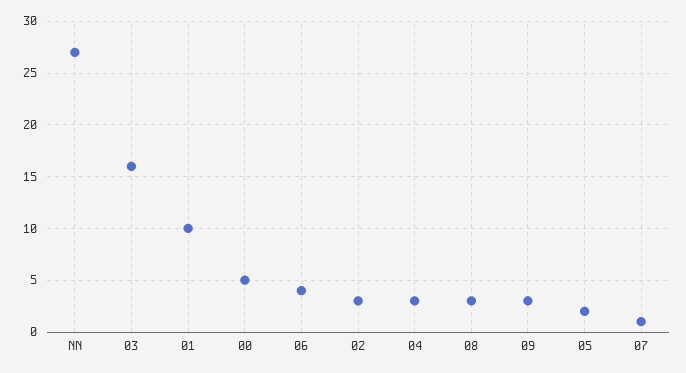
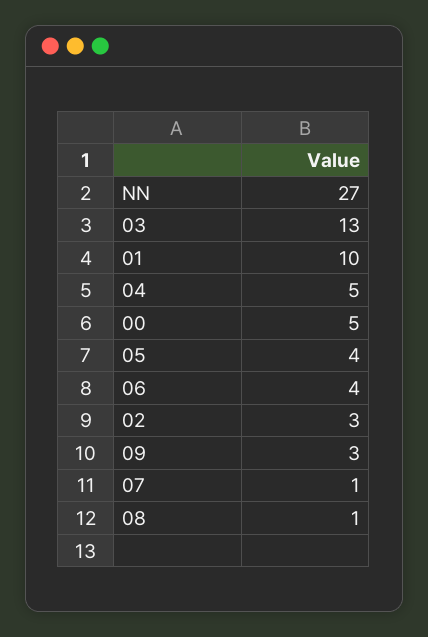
  {
    "NN": 27,
-   "03": 16,
+   "03": 13,
    "01": 10,
    "00": 5,
    "06": 4,
    "02": 3,
-   "04": 3,
+   "04": 5,
-   "08": 3,
+   "08": 1,
    "09": 3,
-   "05": 2,
+   "05": 4,
    "07": 1
  }

